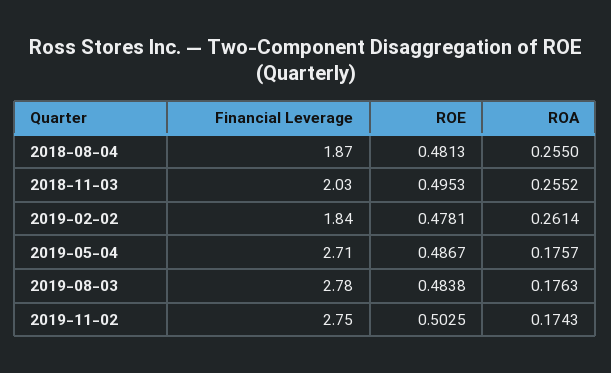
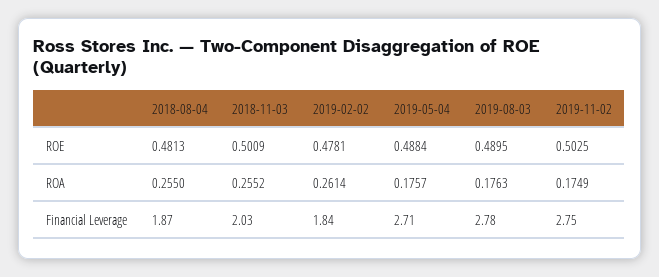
  {
    "Financial Leverage": {
      "2018-08-04": 1.87,
      "2018-11-03": 2.03,
      "2019-02-02": 1.84,
      "2019-05-04": 2.71,
      "2019-08-03": 2.78,
      "2019-11-02": 2.75
    },
    "ROE": {
      "2018-08-04": 0.4813,
-     "2018-11-03": 0.4953,
+     "2018-11-03": 0.5009,
      "2019-02-02": 0.4781,
-     "2019-05-04": 0.4867,
+     "2019-05-04": 0.4884,
-     "2019-08-03": 0.4838,
+     "2019-08-03": 0.4895,
      "2019-11-02": 0.5025
    },
    "ROA": {
      "2018-08-04": 0.255,
      "2018-11-03": 0.2552,
      "2019-02-02": 0.2614,
      "2019-05-04": 0.1757,
      "2019-08-03": 0.1763,
-     "2019-11-02": 0.1743
+     "2019-11-02": 0.1749
    }
  }

